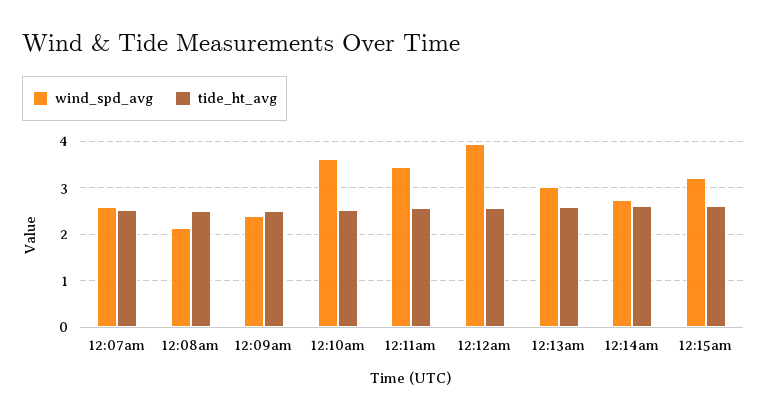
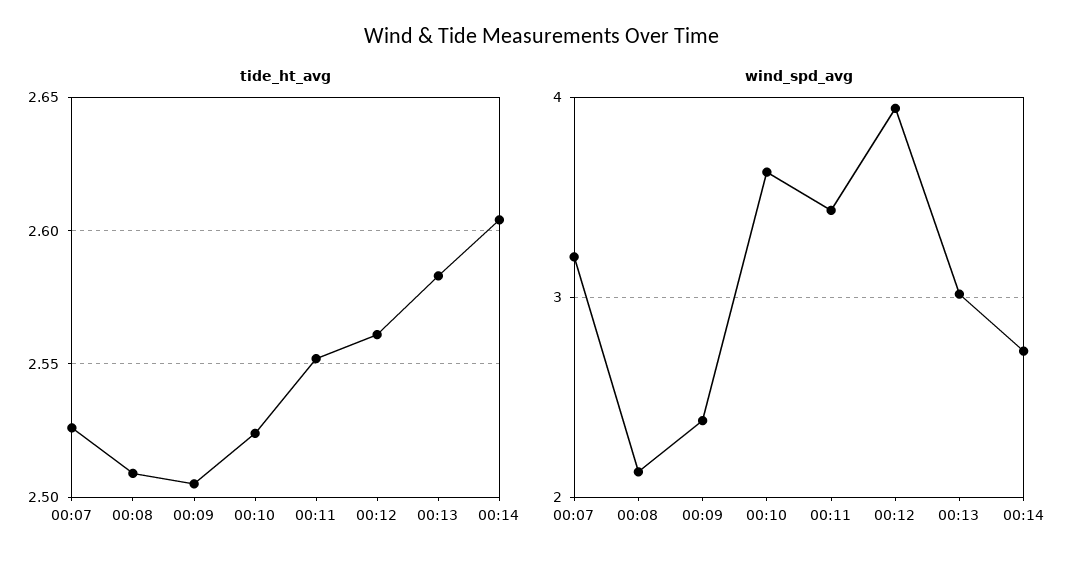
  {
    "wind_spd_avg": {
-     "12:07am": 2.6,
+     "12:07am": 3.2,
      "12:08am": 2.1,
      "12:09am": 2.4,
      "12:10am": 3.6,
      "12:11am": 3.4,
      "12:12am": 3.9,
      "12:13am": 3,
-     "12:14am": 2.7,
+     "12:14am": 2.7
-     "12:15am": 3.2
    },
    "tide_ht_avg": {
      "12:07am": 2.525,
      "12:08am": 2.51,
      "12:09am": 2.505,
      "12:10am": 2.525,
      "12:11am": 2.55,
      "12:12am": 2.56,
      "12:13am": 2.585,
-     "12:14am": 2.605,
+     "12:14am": 2.605
-     "12:15am": 2.6
    }
  }

